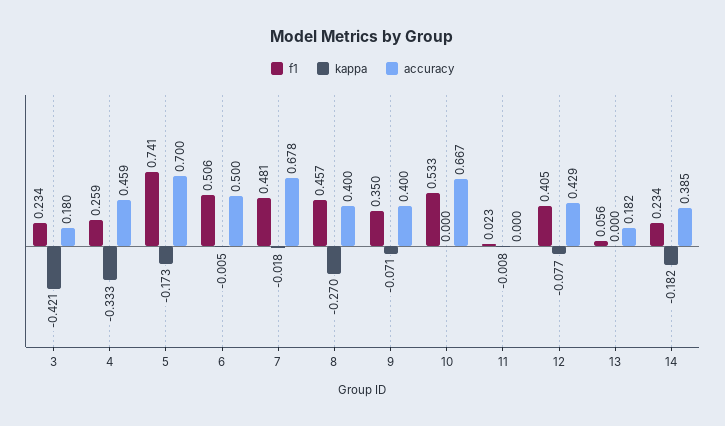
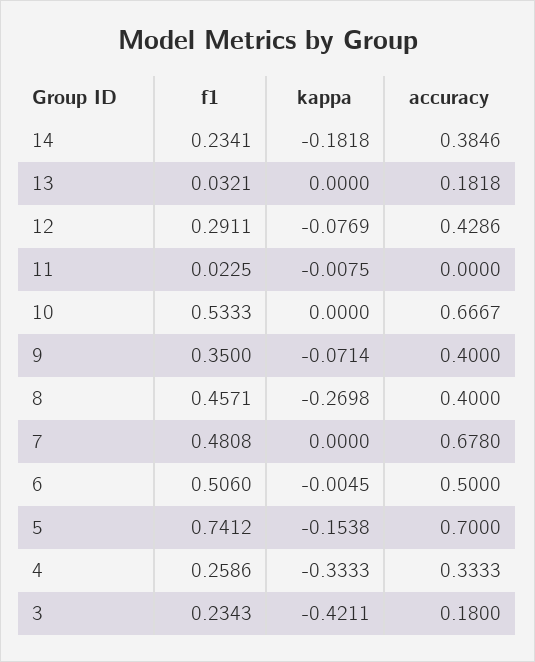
  {
    "f1": {
      "3": 0.2343,
      "4": 0.2586,
      "5": 0.7412,
      "6": 0.506,
      "7": 0.4808,
      "8": 0.4571,
      "9": 0.35,
      "10": 0.5333,
      "11": 0.0225,
-     "12": 0.405,
+     "12": 0.2911,
-     "13": 0.056,
+     "13": 0.0321,
      "14": 0.2341
    },
    "kappa": {
      "3": -0.4211,
      "4": -0.3333,
-     "5": -0.173,
+     "5": -0.1538,
      "6": -0.0045,
-     "7": -0.018,
+     "7": 0,
      "8": -0.2698,
      "9": -0.0714,
      "10": 0,
      "11": -0.0075,
      "12": -0.0769,
      "13": 0,
      "14": -0.1818
    },
    "accuracy": {
      "3": 0.18,
-     "4": 0.459,
+     "4": 0.3333,
      "5": 0.7,
      "6": 0.5,
      "7": 0.678,
      "8": 0.4,
      "9": 0.4,
      "10": 0.6667,
      "11": 0,
      "12": 0.4286,
      "13": 0.1818,
      "14": 0.3846
    }
  }

